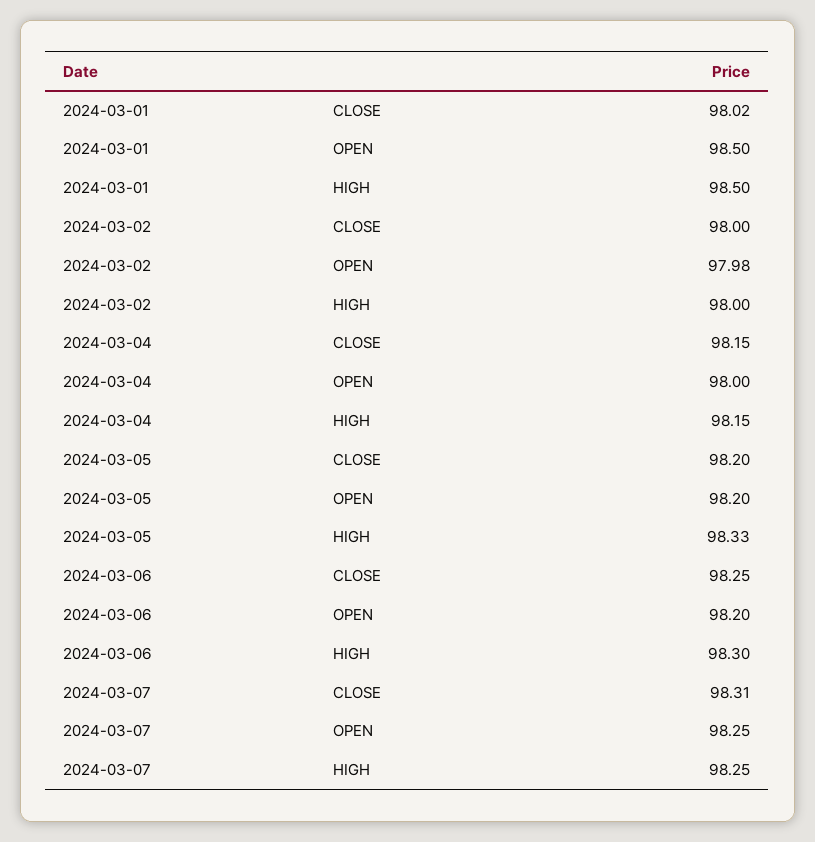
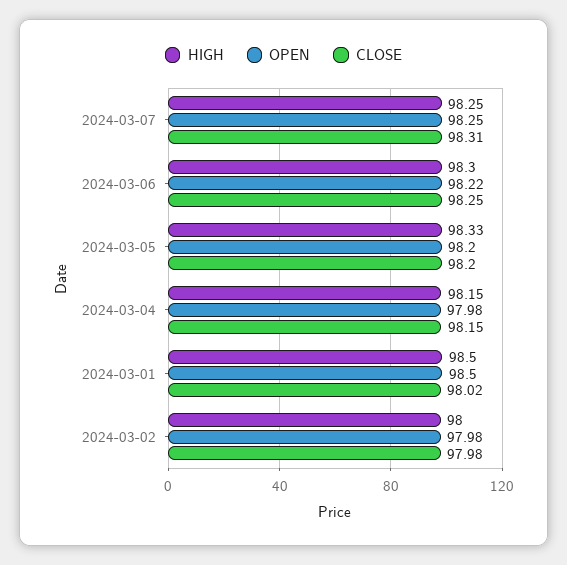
  {
    "CLOSE": {
      "2024-03-01": 98.02,
-     "2024-03-02": 98,
+     "2024-03-02": 97.98,
      "2024-03-04": 98.15,
      "2024-03-05": 98.2,
      "2024-03-06": 98.25,
      "2024-03-07": 98.31
    },
    "OPEN": {
      "2024-03-01": 98.5,
      "2024-03-02": 97.98,
-     "2024-03-04": 98,
+     "2024-03-04": 97.98,
      "2024-03-05": 98.2,
-     "2024-03-06": 98.2,
+     "2024-03-06": 98.22,
      "2024-03-07": 98.25
    },
    "HIGH": {
      "2024-03-01": 98.5,
      "2024-03-02": 98,
      "2024-03-04": 98.15,
      "2024-03-05": 98.33,
      "2024-03-06": 98.3,
      "2024-03-07": 98.25
    }
  }

